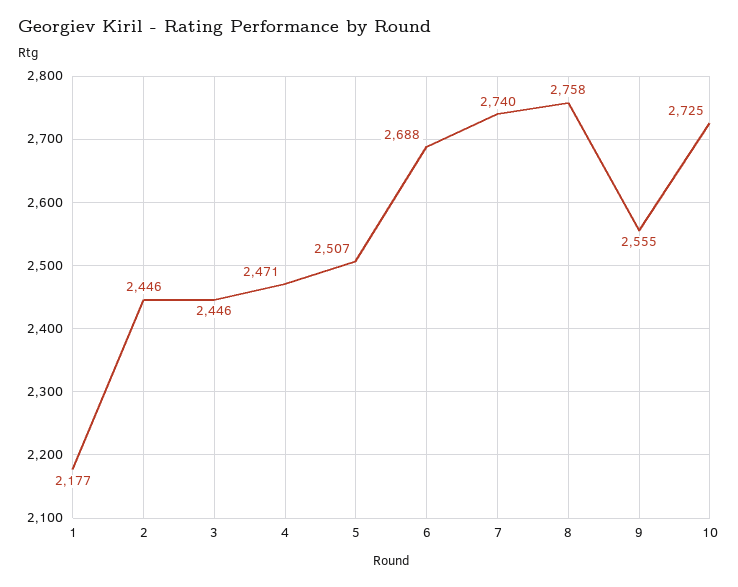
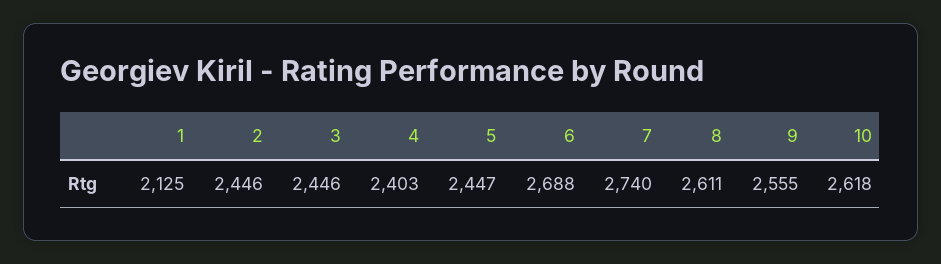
  {
-   "1": 2177,
+   "1": 2125,
    "2": 2446,
    "3": 2446,
-   "4": 2471,
+   "4": 2403,
-   "5": 2507,
+   "5": 2447,
    "6": 2688,
    "7": 2740,
-   "8": 2758,
+   "8": 2611,
    "9": 2555,
-   "10": 2725
+   "10": 2618
  }

